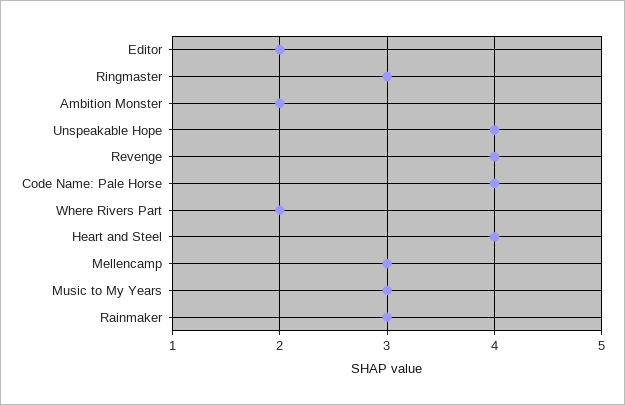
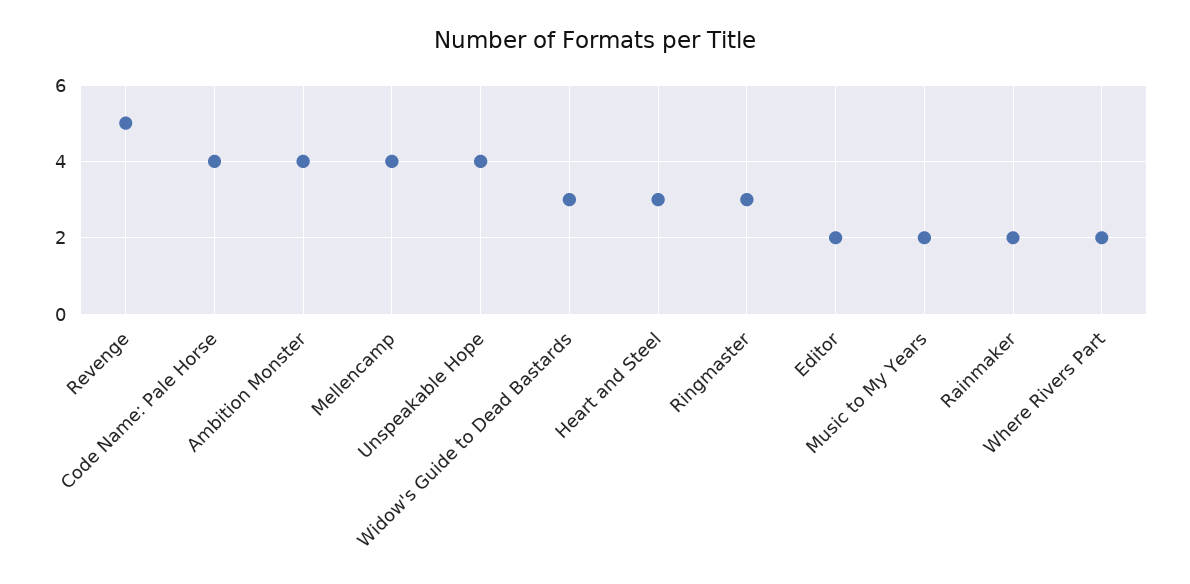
  {
    "Editor": 2,
    "Ringmaster": 3,
-   "Ambition Monster": 2,
+   "Ambition Monster": 4,
    "Unspeakable Hope": 4,
-   "Revenge": 4,
+   "Revenge": 5,
    "Code Name: Pale Horse": 4,
    "Where Rivers Part": 2,
-   "Heart and Steel": 4,
+   "Heart and Steel": 3,
-   "Mellencamp": 3,
+   "Mellencamp": 4,
-   "Music to My Years": 3,
+   "Music to My Years": 2,
-   "Rainmaker": 3
+   "Rainmaker": 2,
+   "Widow's Guide to Dead Bastards": 3
  }

